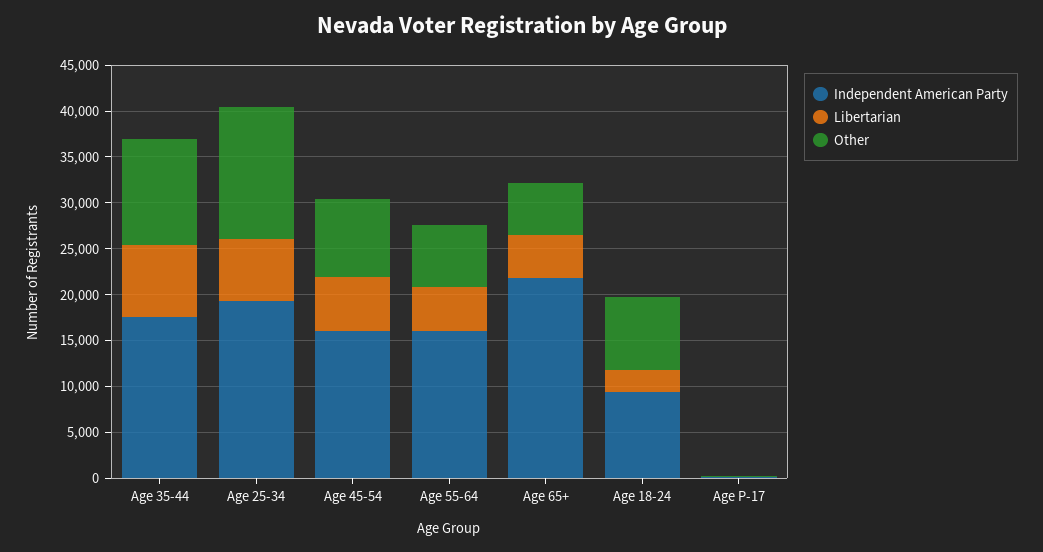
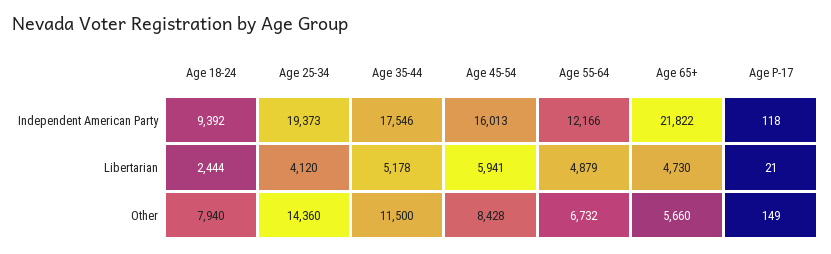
  {
    "Independent American Party": {
      "Age 35-44": 17546,
      "Age 25-34": 19373,
      "Age 45-54": 16013,
-     "Age 55-64": 16000,
+     "Age 55-64": 12166,
      "Age 65+": 21822,
      "Age 18-24": 9392,
      "Age P-17": 118
    },
    "Libertarian": {
-     "Age 35-44": 8000,
+     "Age 35-44": 5178,
-     "Age 25-34": 7000,
+     "Age 25-34": 4120,
      "Age 45-54": 5941,
      "Age 55-64": 4879,
      "Age 65+": 4730,
      "Age 18-24": 2444,
      "Age P-17": 21
    },
    "Other": {
      "Age 35-44": 11500,
      "Age 25-34": 14360,
      "Age 45-54": 8428,
      "Age 55-64": 6732,
      "Age 65+": 5660,
      "Age 18-24": 7940,
      "Age P-17": 149
    }
  }

